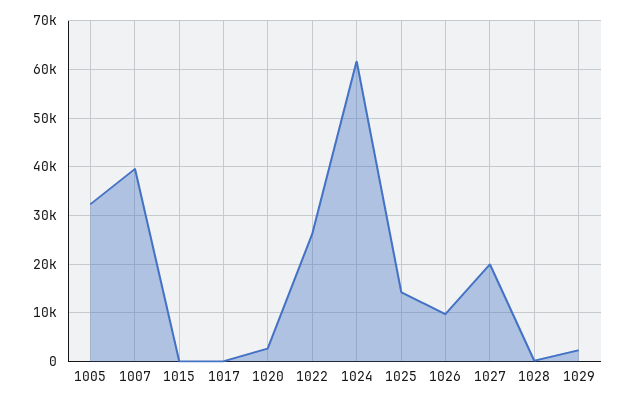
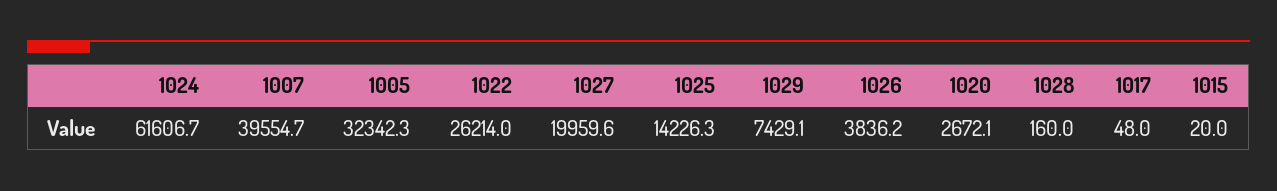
  {
    "1005": 32342.3,
    "1007": 39554.7,
    "1015": 20,
    "1017": 48,
    "1020": 2672.1,
    "1022": 26214,
    "1024": 61606.7,
    "1025": 14226.3,
-   "1026": 10000,
+   "1026": 3836.2,
    "1027": 19959.6,
    "1028": 160,
-   "1029": 2000
+   "1029": 7429.1
  }

